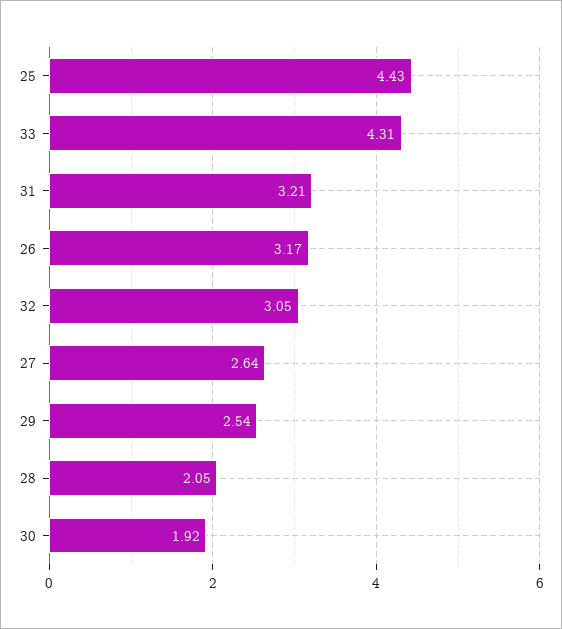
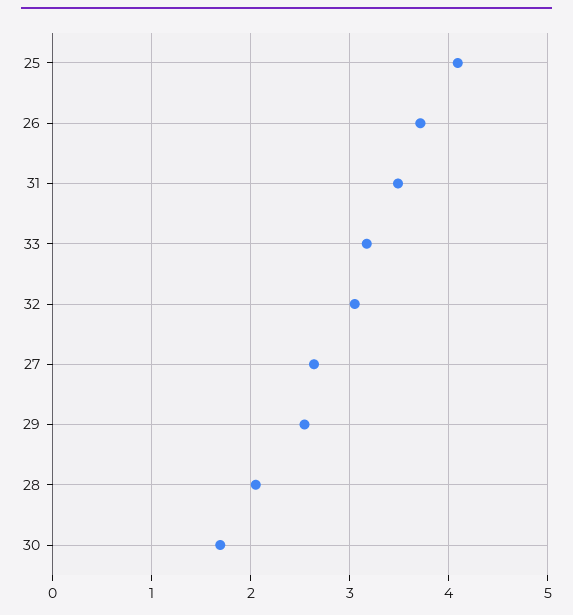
  {
-   "25": 4.43,
+   "25": 4.1,
-   "33": 4.31,
+   "33": 3.2,
-   "31": 3.21,
+   "31": 3.5,
-   "26": 3.17,
+   "26": 3.7,
    "32": 3.05,
    "27": 2.64,
    "29": 2.54,
    "28": 2.05,
-   "30": 1.92
+   "30": 1.7
  }

